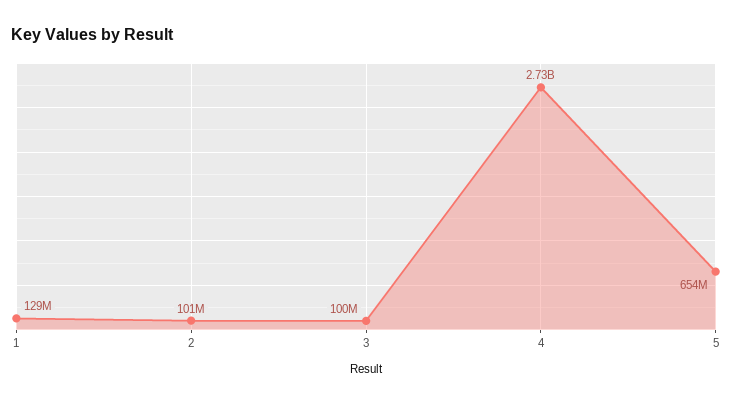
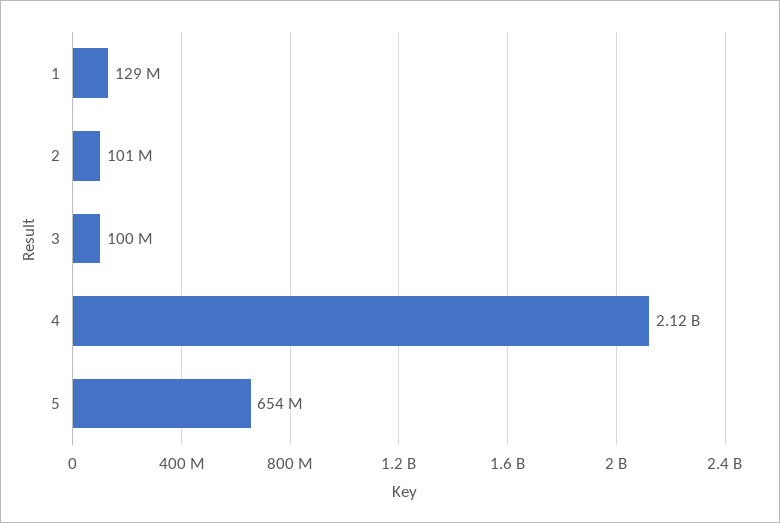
  {
    "1": 129000000,
    "2": 101000000,
    "3": 100000000,
-   "4": 2730000000,
+   "4": 2120000000,
    "5": 654000000
  }

